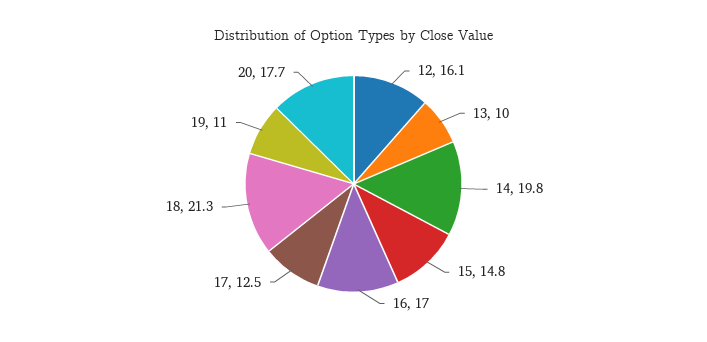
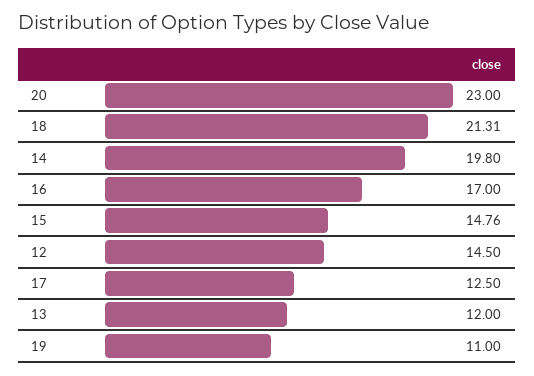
  {
-   "12": 16.1,
+   "12": 14.5,
-   "13": 10,
+   "13": 12,
    "14": 19.8,
    "15": 14.76,
    "16": 17,
    "17": 12.5,
    "18": 21.31,
    "19": 11,
-   "20": 17.7
+   "20": 23
  }

